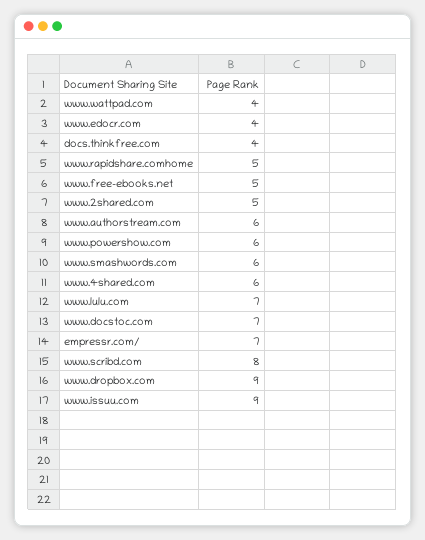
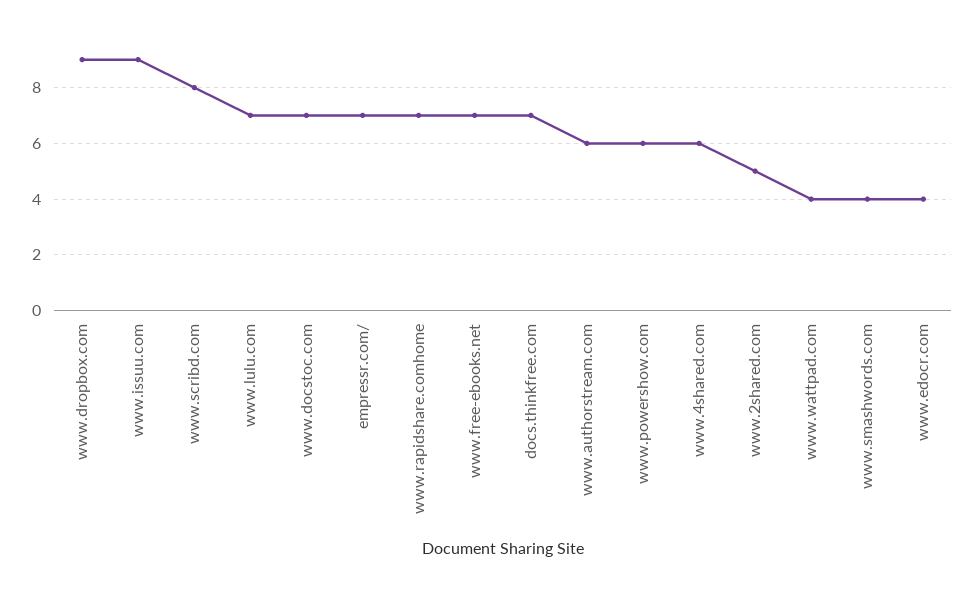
  {
    "www.wattpad.com": 4,
    "www.edocr.com": 4,
-   "docs.thinkfree.com": 4,
+   "docs.thinkfree.com": 7,
-   "www.rapidshare.comhome": 5,
+   "www.rapidshare.comhome": 7,
-   "www.free-ebooks.net": 5,
+   "www.free-ebooks.net": 7,
    "www.2shared.com": 5,
    "www.authorstream.com": 6,
    "www.powershow.com": 6,
-   "www.smashwords.com": 6,
+   "www.smashwords.com": 4,
    "www.4shared.com": 6,
    "www.lulu.com": 7,
    "www.docstoc.com": 7,
    "empressr.com/": 7,
    "www.scribd.com": 8,
    "www.dropbox.com": 9,
    "www.issuu.com": 9
  }

